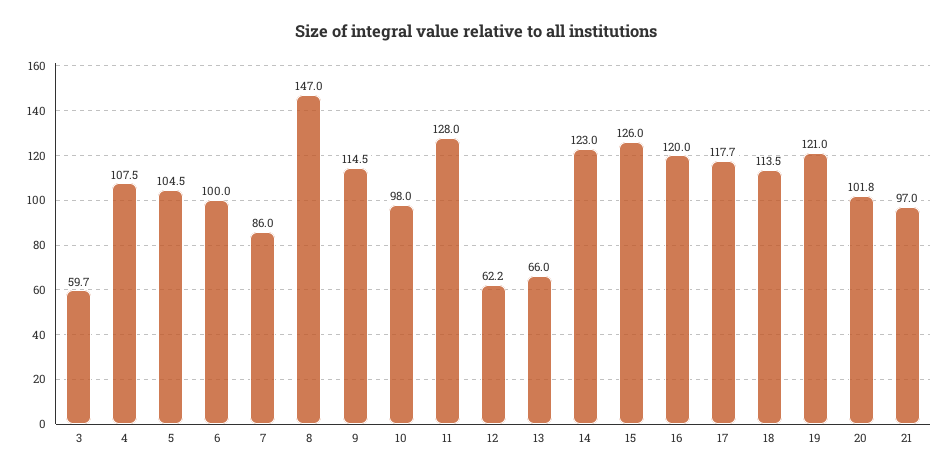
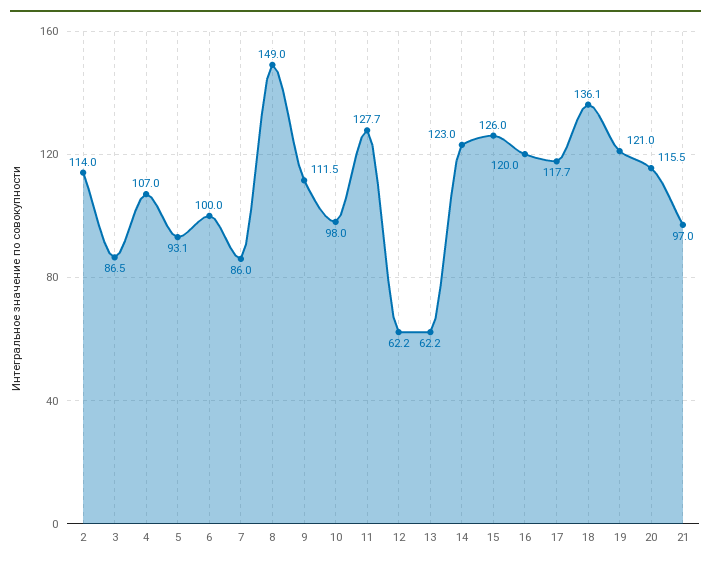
  {
-   "3": 59.7,
+   "3": 86.5,
-   "4": 107.5,
+   "4": 107,
-   "5": 104.5,
+   "5": 93.1,
    "6": 100,
    "7": 86,
-   "8": 147,
+   "8": 149,
-   "9": 114.5,
+   "9": 111.5,
    "10": 98,
-   "11": 128,
+   "11": 127.7,
    "12": 62.2,
-   "13": 66,
+   "13": 62.2,
    "14": 123,
    "15": 126,
    "16": 120,
    "17": 117.7,
-   "18": 113.5,
+   "18": 136.1,
    "19": 121,
-   "20": 101.8,
+   "20": 115.5,
-   "21": 97
+   "21": 97,
+   "2": 114
  }

